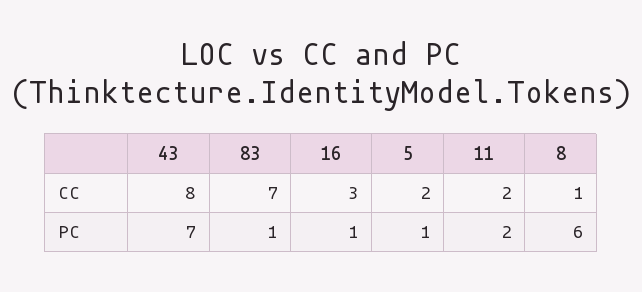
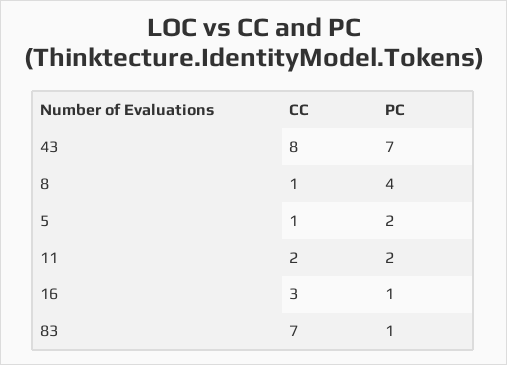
  {
    "43": {
      "CC": 8,
      "PC": 7
    },
    "83": {
      "CC": 7,
      "PC": 1
    },
    "16": {
      "CC": 3,
      "PC": 1
    },
    "5": {
-     "CC": 2,
+     "CC": 1,
-     "PC": 1
+     "PC": 2
    },
    "11": {
      "CC": 2,
      "PC": 2
    },
    "8": {
      "CC": 1,
-     "PC": 6
+     "PC": 4
    }
  }

